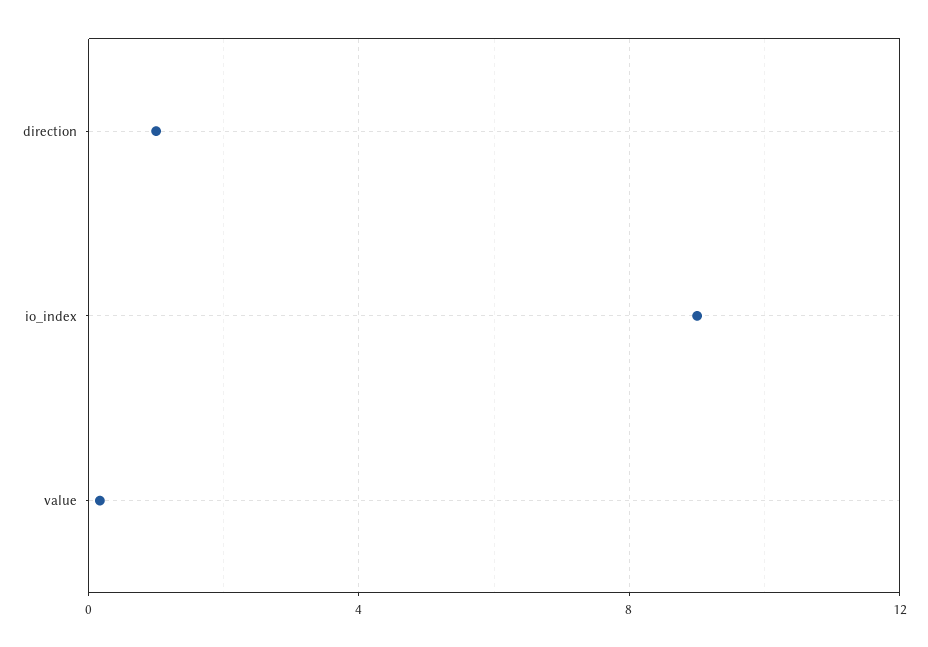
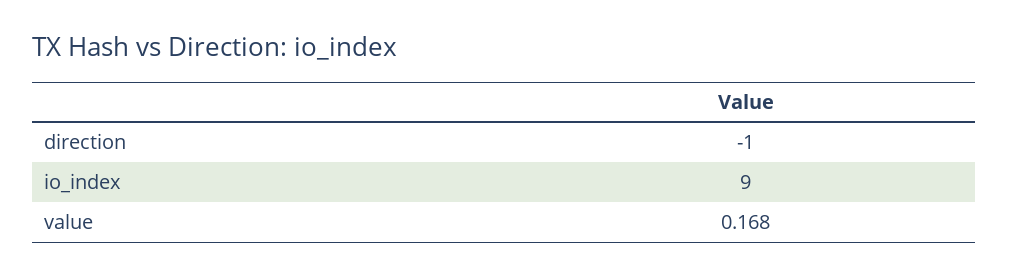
  {
-   "direction": 1,
+   "direction": -1,
    "io_index": 9,
    "value": 0.168
  }

